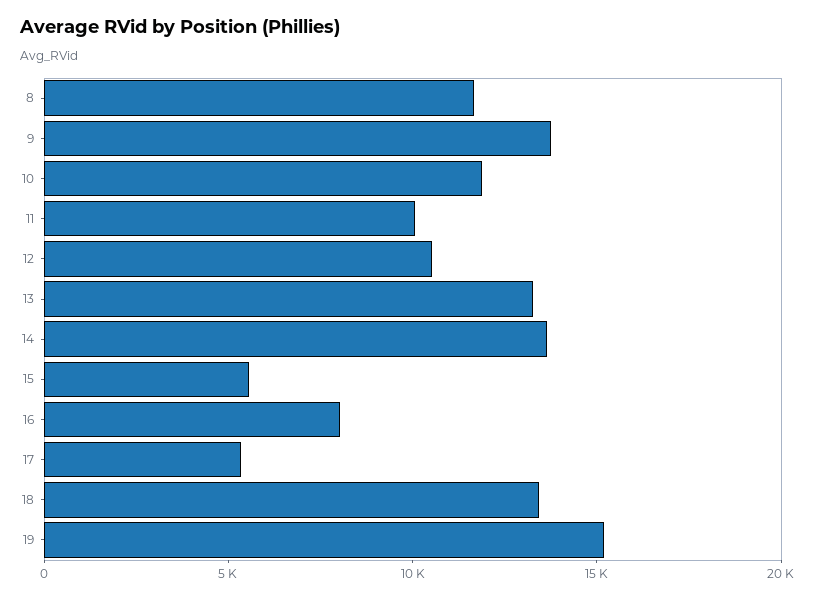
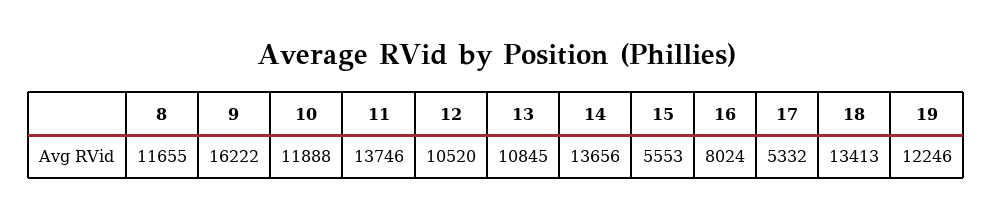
  {
    "8": 11655,
-   "9": 14000,
+   "9": 16222,
    "10": 11888,
-   "11": 10000,
+   "11": 13746,
    "12": 10520,
-   "13": 13000,
+   "13": 10845,
    "14": 13656,
    "15": 5553,
    "16": 8024,
    "17": 5332,
    "18": 13413,
-   "19": 15000
+   "19": 12246
  }

